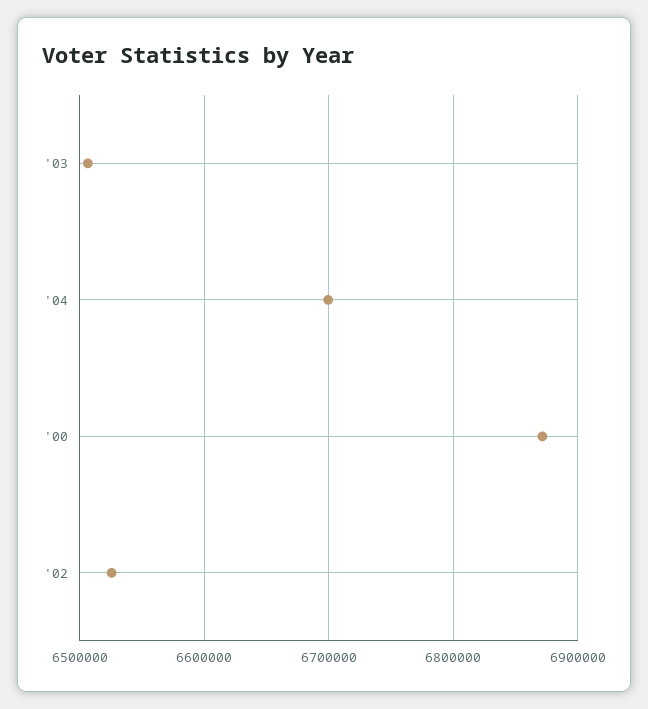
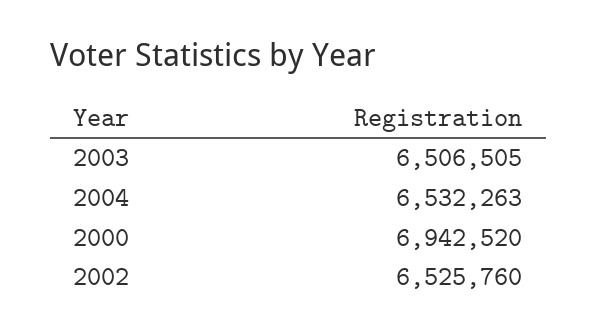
  {
    "'03": 6506505,
-   "'04": 6700000,
+   "'04": 6532263,
-   "'00": 6870000,
+   "'00": 6942520,
    "'02": 6525760
  }

